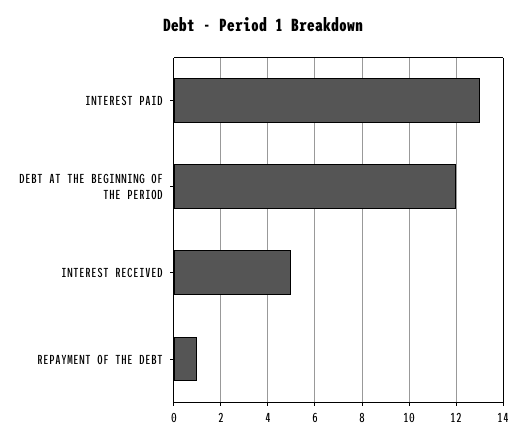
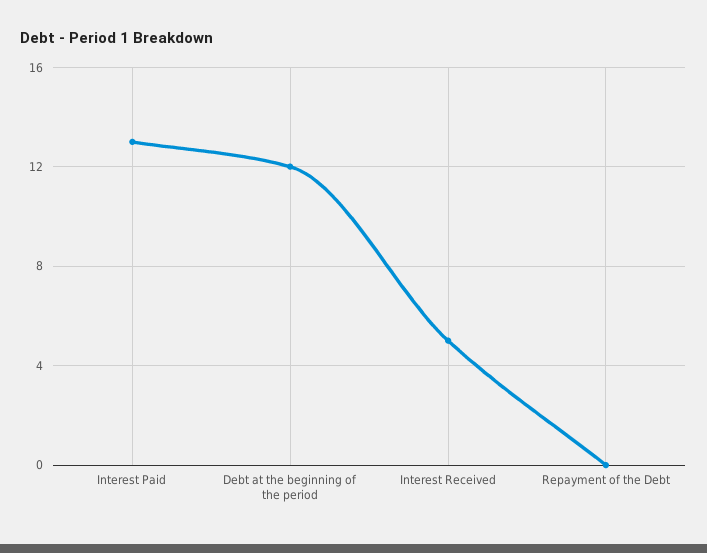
  {
    "INTEREST PAID": 13,
    "DEBT AT THE BEGINNING OF THE PERIOD": 12,
    "INTEREST RECEIVED": 5,
-   "REPAYMENT OF THE DEBT": 1
+   "REPAYMENT OF THE DEBT": 0
  }

